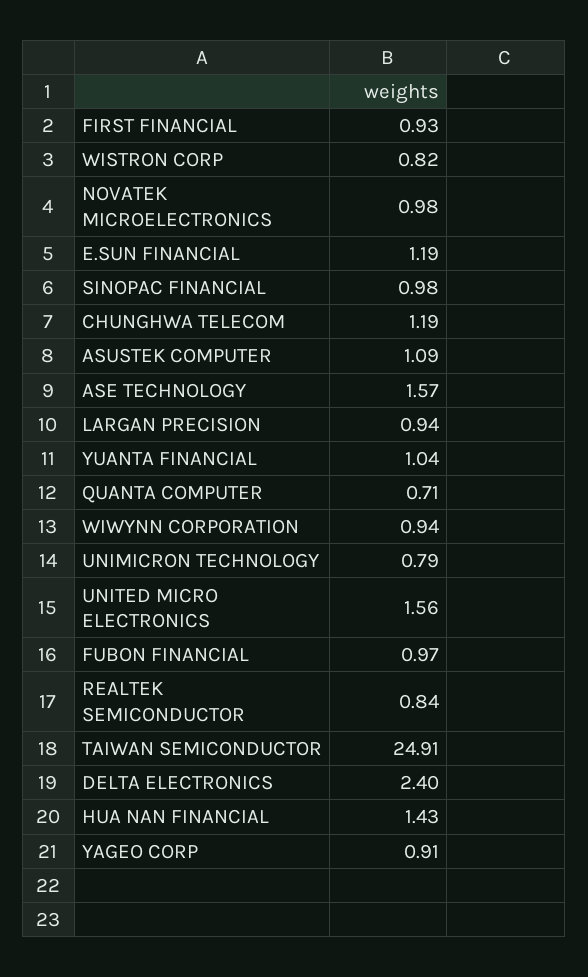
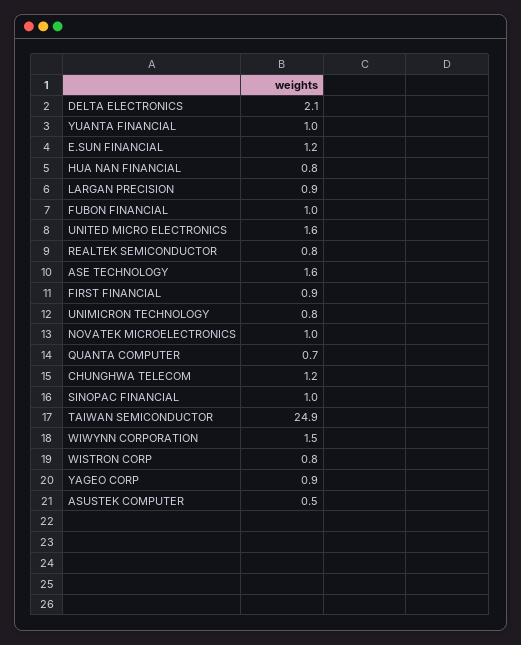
  {
    "FIRST FINANCIAL": 0.93,
    "WISTRON CORP": 0.82,
    "NOVATEK MICROELECTRONICS": 0.98,
    "E.SUN FINANCIAL": 1.19,
    "SINOPAC FINANCIAL": 0.98,
    "CHUNGHWA TELECOM": 1.19,
-   "ASUSTEK COMPUTER": 1.09,
+   "ASUSTEK COMPUTER": 0.5,
    "ASE TECHNOLOGY": 1.57,
    "LARGAN PRECISION": 0.94,
    "YUANTA FINANCIAL": 1.04,
    "QUANTA COMPUTER": 0.71,
-   "WIWYNN CORPORATION": 0.94,
+   "WIWYNN CORPORATION": 1.5,
    "UNIMICRON TECHNOLOGY": 0.79,
    "UNITED MICRO ELECTRONICS": 1.56,
    "FUBON FINANCIAL": 0.97,
    "REALTEK SEMICONDUCTOR": 0.84,
    "TAIWAN SEMICONDUCTOR": 24.91,
-   "DELTA ELECTRONICS": 2.4,
+   "DELTA ELECTRONICS": 2.1,
-   "HUA NAN FINANCIAL": 1.43,
+   "HUA NAN FINANCIAL": 0.8,
    "YAGEO CORP": 0.91
  }

